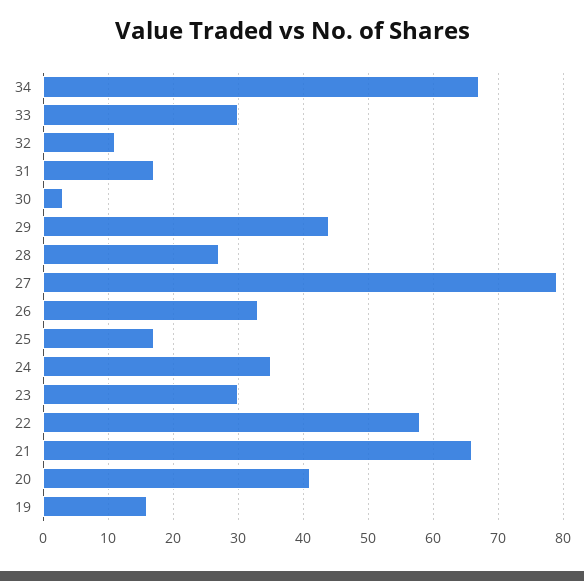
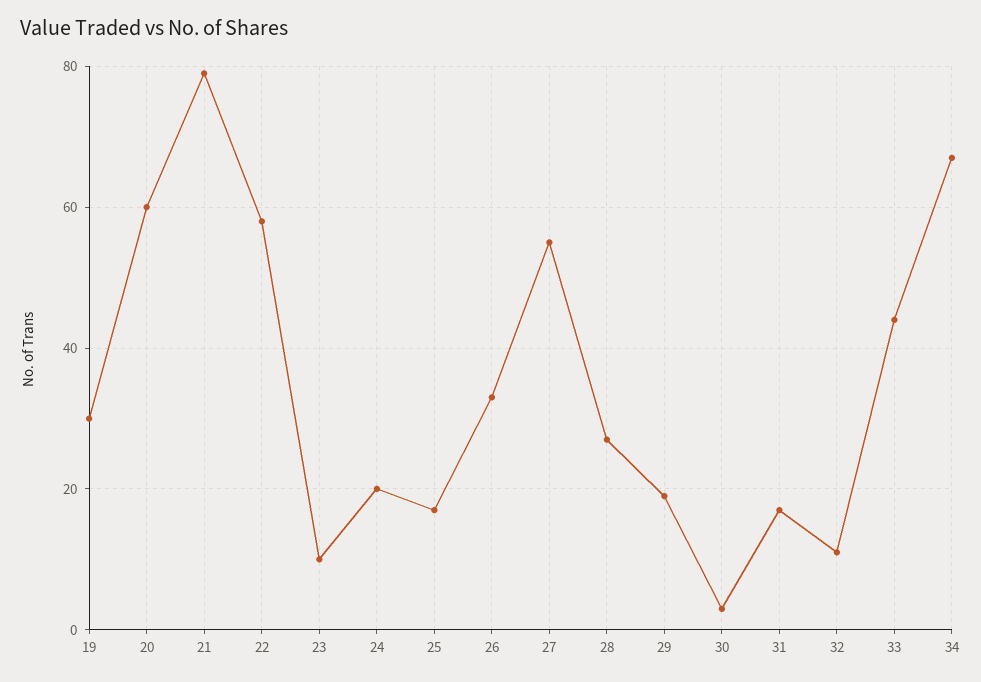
  {
    "34": 67,
-   "33": 30,
+   "33": 45,
    "32": 11,
    "31": 17,
    "30": 3,
-   "29": 44,
+   "29": 20,
    "28": 27,
-   "27": 79,
+   "27": 55,
    "26": 33,
    "25": 17,
-   "24": 35,
+   "24": 20,
-   "23": 30,
+   "23": 10,
    "22": 58,
-   "21": 66,
+   "21": 80,
-   "20": 41,
+   "20": 60,
-   "19": 16
+   "19": 30
  }

